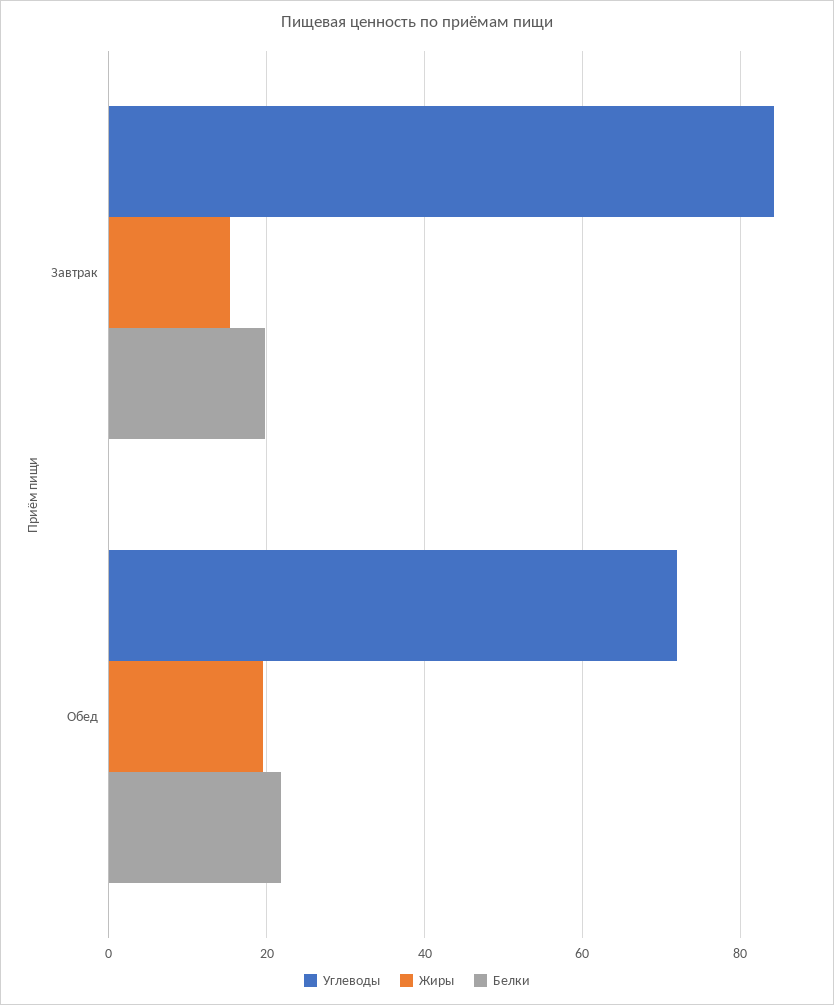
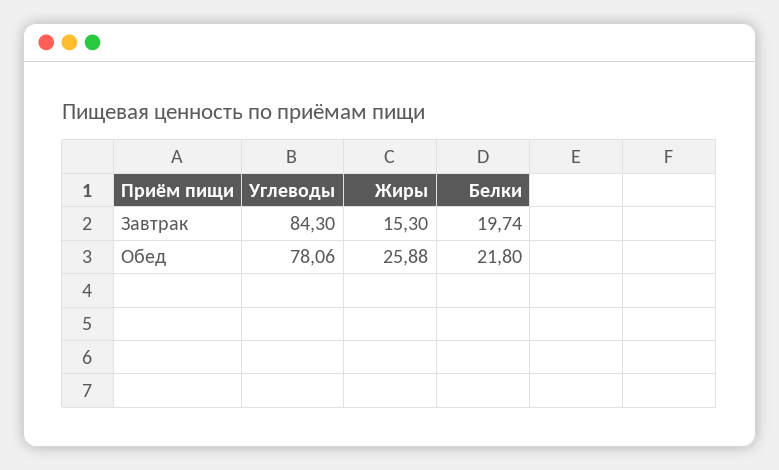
  {
    "Углеводы": {
      "Завтрак": 84.3,
-     "Обед": 72
+     "Обед": 78.06
    },
    "Жиры": {
      "Завтрак": 15.3,
-     "Обед": 20
+     "Обед": 25.88
    },
    "Белки": {
      "Завтрак": 19.74,
      "Обед": 21.8
    }
  }

